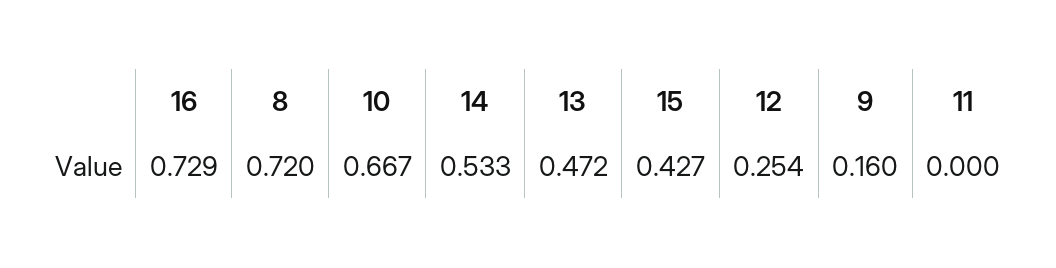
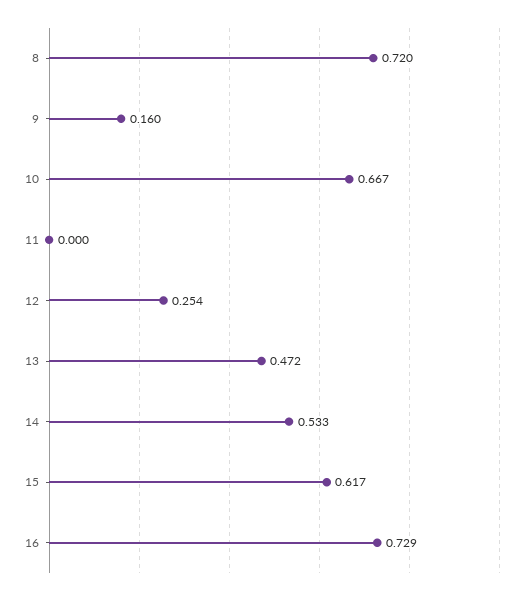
  {
    "16": 0.729,
    "8": 0.72,
    "10": 0.667,
    "14": 0.533,
    "13": 0.472,
-   "15": 0.427,
+   "15": 0.617,
    "12": 0.254,
    "9": 0.16,
    "11": 0
  }

